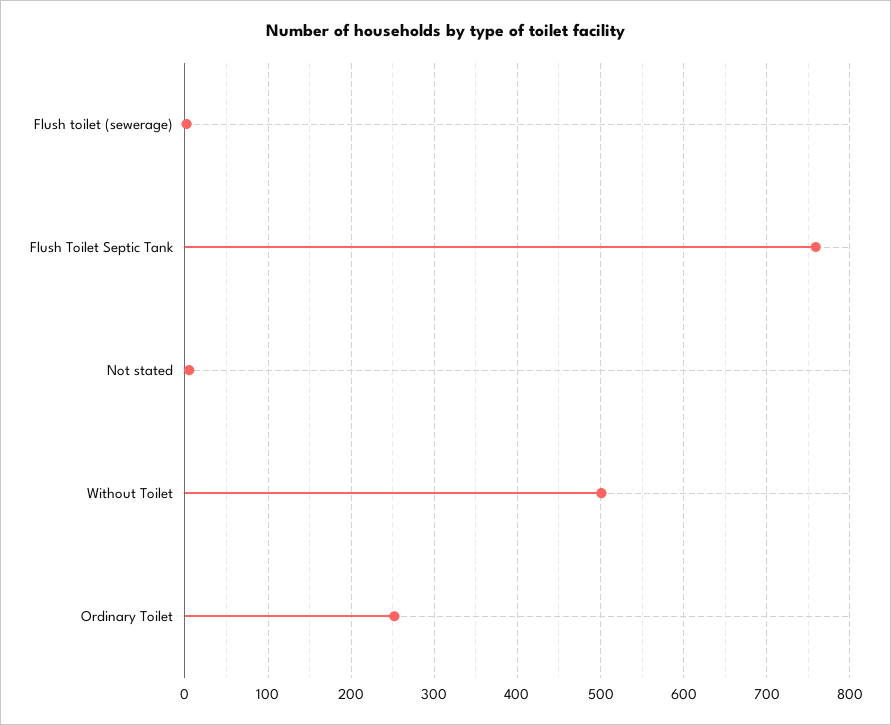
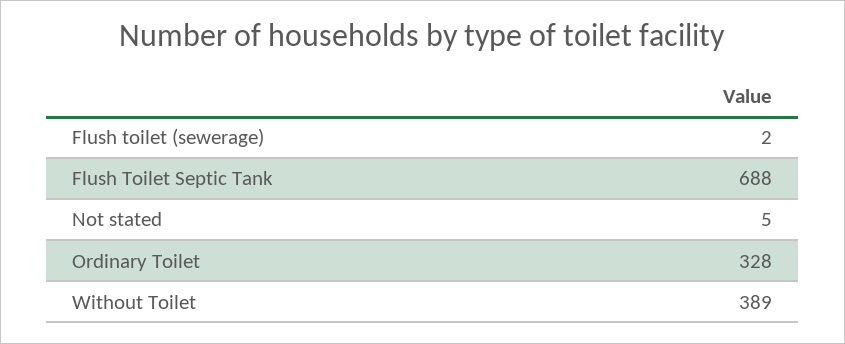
  {
    "Flush toilet (sewerage)": 2,
-   "Flush Toilet Septic Tank": 760,
+   "Flush Toilet Septic Tank": 688,
    "Not stated": 5,
-   "Without Toilet": 500,
+   "Without Toilet": 389,
-   "Ordinary Toilet": 250
+   "Ordinary Toilet": 328
  }

